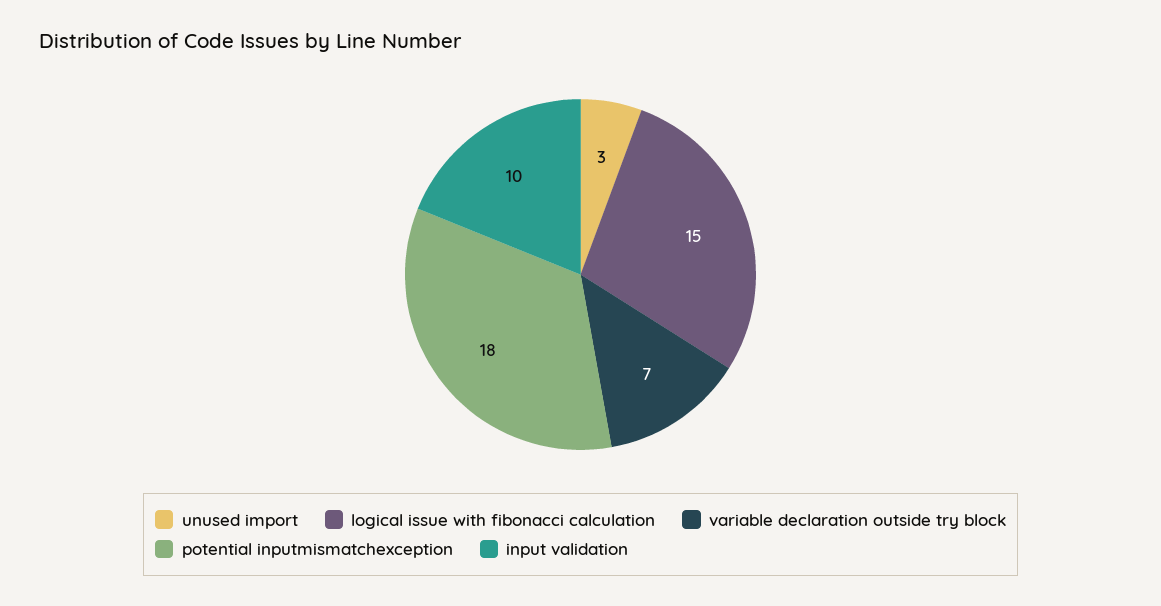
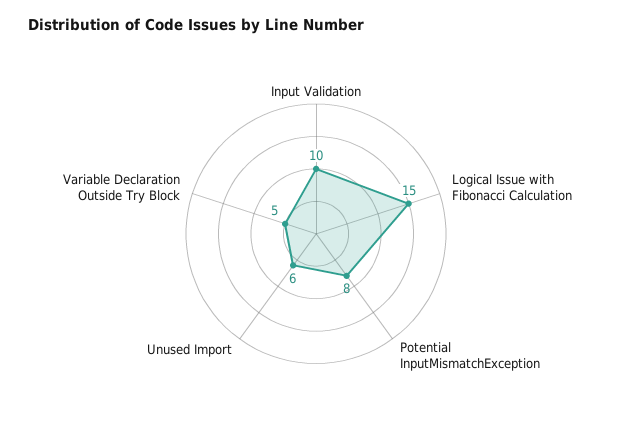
  {
-   "unused import": 3,
+   "unused import": 6,
    "logical issue with fibonacci calculation": 15,
-   "variable declaration outside try block": 7,
+   "variable declaration outside try block": 5,
-   "potential inputmismatchexception": 18,
+   "potential inputmismatchexception": 8,
    "input validation": 10
  }

